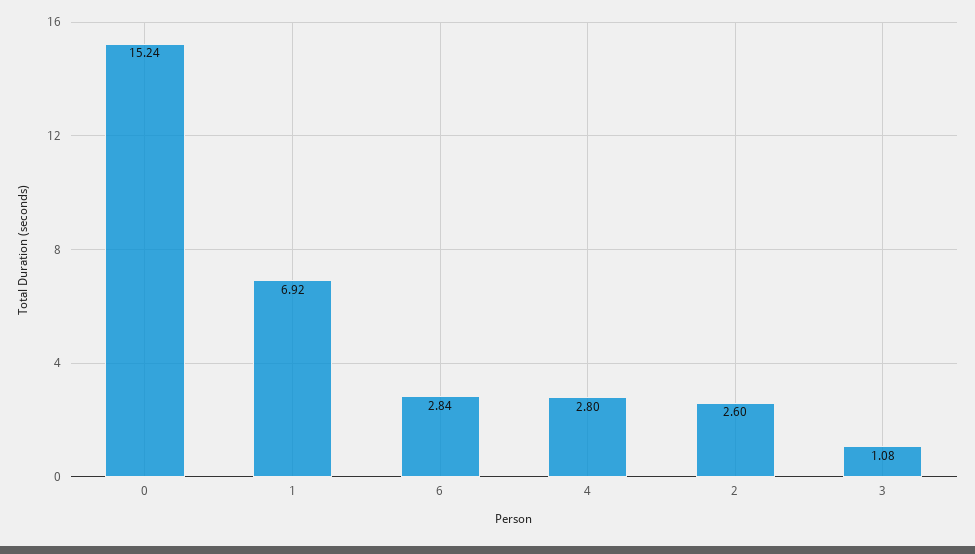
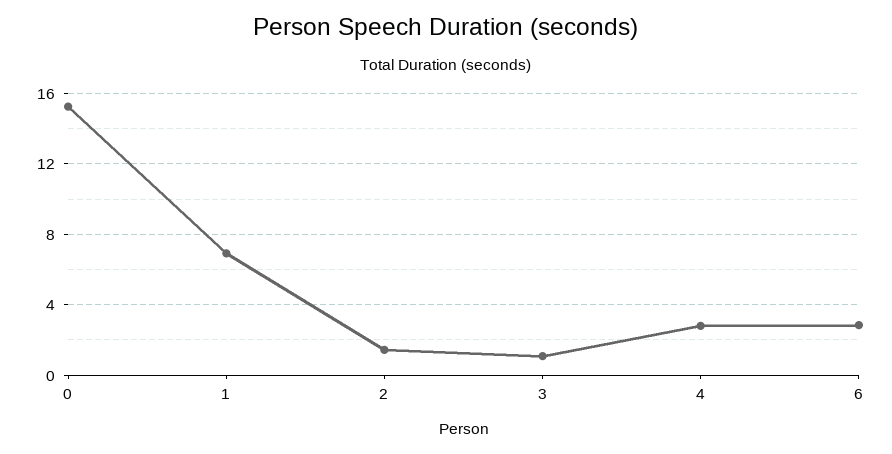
  {
    "0": 15.24,
    "1": 6.92,
    "6": 2.84,
    "4": 2.8,
-   "2": 2.6,
+   "2": 1.5,
    "3": 1.08
  }

